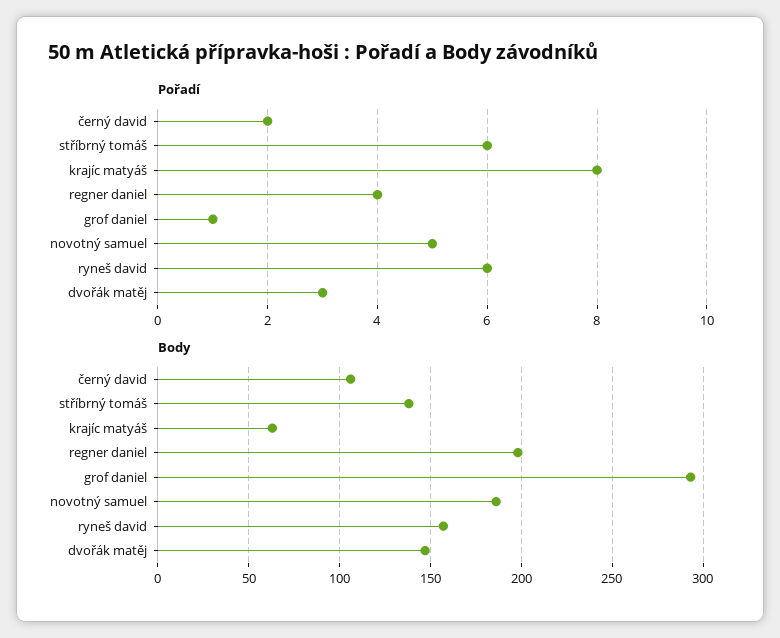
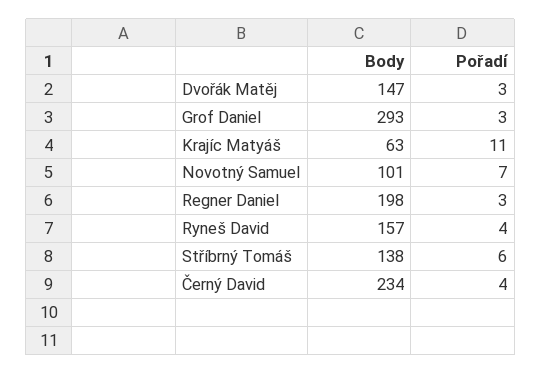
  {
    "Pořadí": {
-     "černý david": 2,
+     "černý david": 4,
      "stříbrný tomáš": 6,
-     "krajíc matyáš": 8,
+     "krajíc matyáš": 11,
-     "regner daniel": 4,
+     "regner daniel": 3,
-     "grof daniel": 1,
+     "grof daniel": 3,
-     "novotný samuel": 5,
+     "novotný samuel": 7,
-     "ryneš david": 6,
+     "ryneš david": 4,
      "dvořák matěj": 3
    },
    "Body": {
-     "černý david": 105,
+     "černý david": 234,
      "stříbrný tomáš": 138,
      "krajíc matyáš": 63,
      "regner daniel": 198,
      "grof daniel": 293,
-     "novotný samuel": 185,
+     "novotný samuel": 101,
      "ryneš david": 157,
      "dvořák matěj": 147
    }
  }

